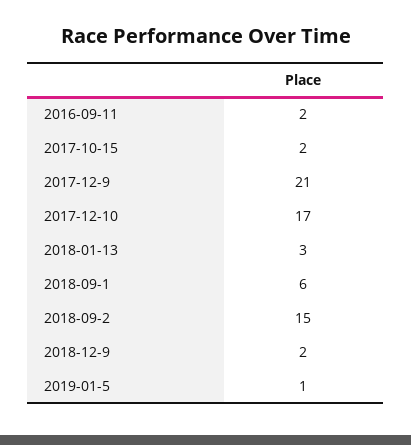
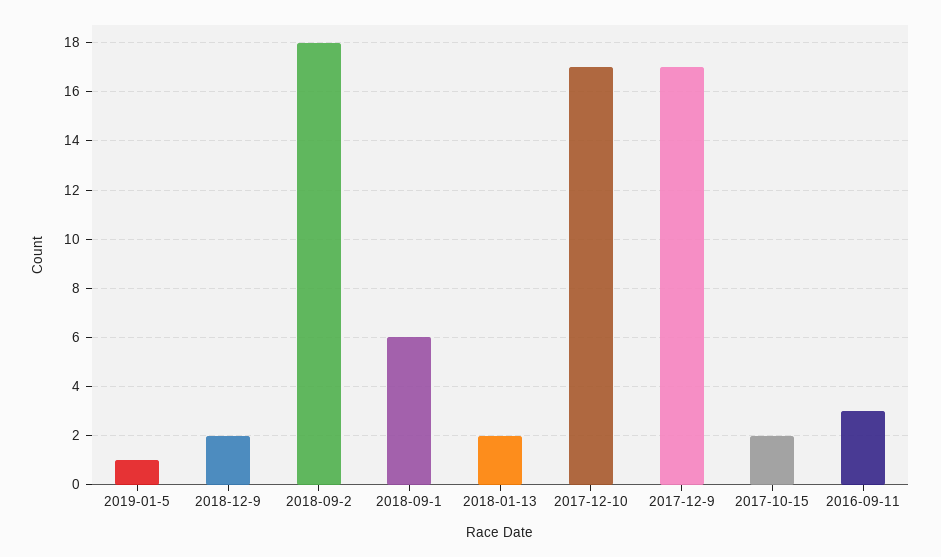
  {
-   "2016-09-11": 2,
+   "2016-09-11": 3,
    "2017-10-15": 2,
-   "2017-12-9": 21,
+   "2017-12-9": 17,
    "2017-12-10": 17,
-   "2018-01-13": 3,
+   "2018-01-13": 2,
    "2018-09-1": 6,
-   "2018-09-2": 15,
+   "2018-09-2": 18,
    "2018-12-9": 2,
    "2019-01-5": 1
  }

